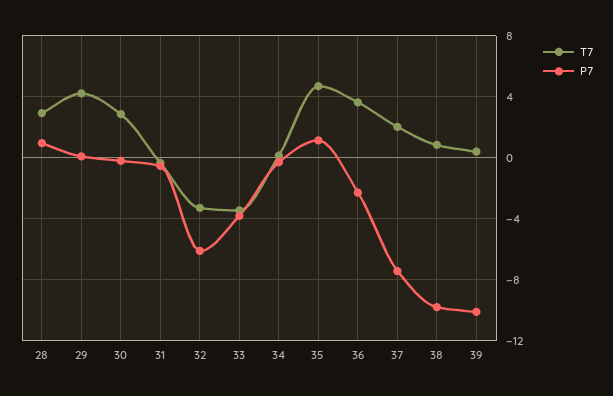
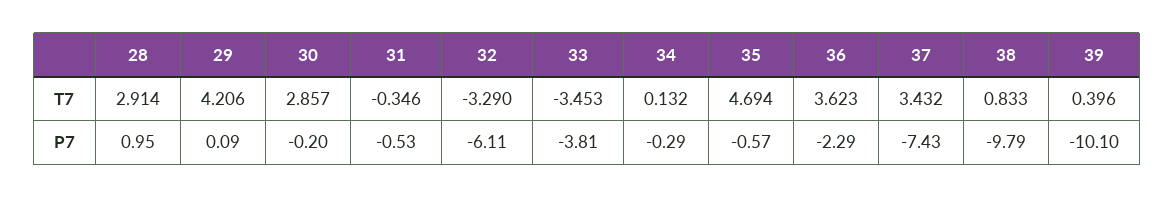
  {
    "T7": {
      "28": 2.914,
      "29": 4.206,
      "30": 2.857,
      "31": -0.346,
      "32": -3.29,
      "33": -3.453,
      "34": 0.132,
      "35": 4.694,
      "36": 3.623,
-     "37": 2,
+     "37": 3.432,
      "38": 0.833,
      "39": 0.396
    },
    "P7": {
      "28": 0.95,
      "29": 0.09,
      "30": -0.2,
      "31": -0.53,
      "32": -6.11,
      "33": -3.81,
      "34": -0.29,
-     "35": 1,
+     "35": -0.57,
      "36": -2.29,
      "37": -7.43,
      "38": -9.79,
      "39": -10.1
    }
  }

